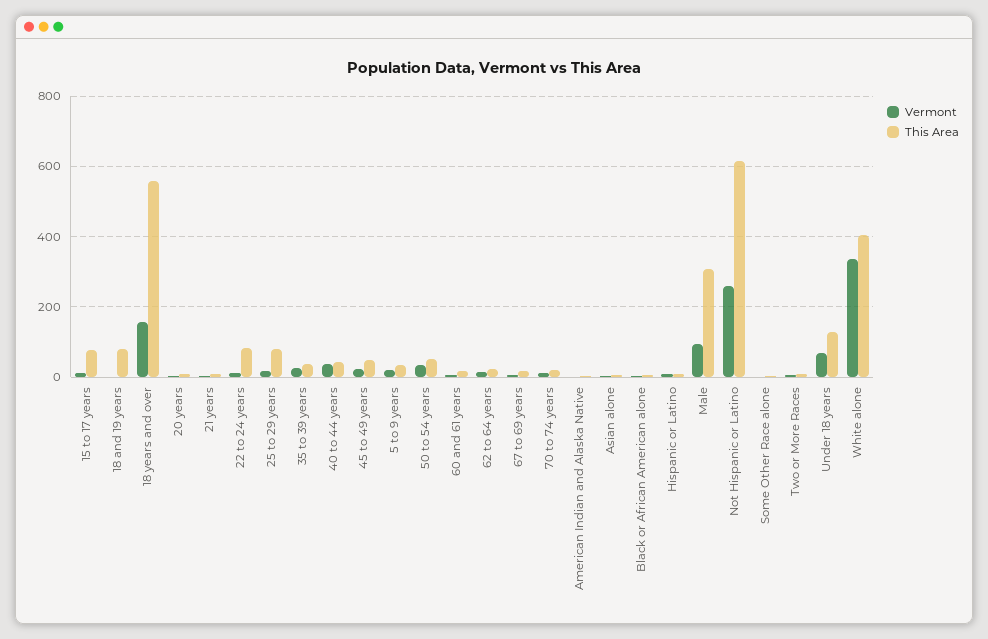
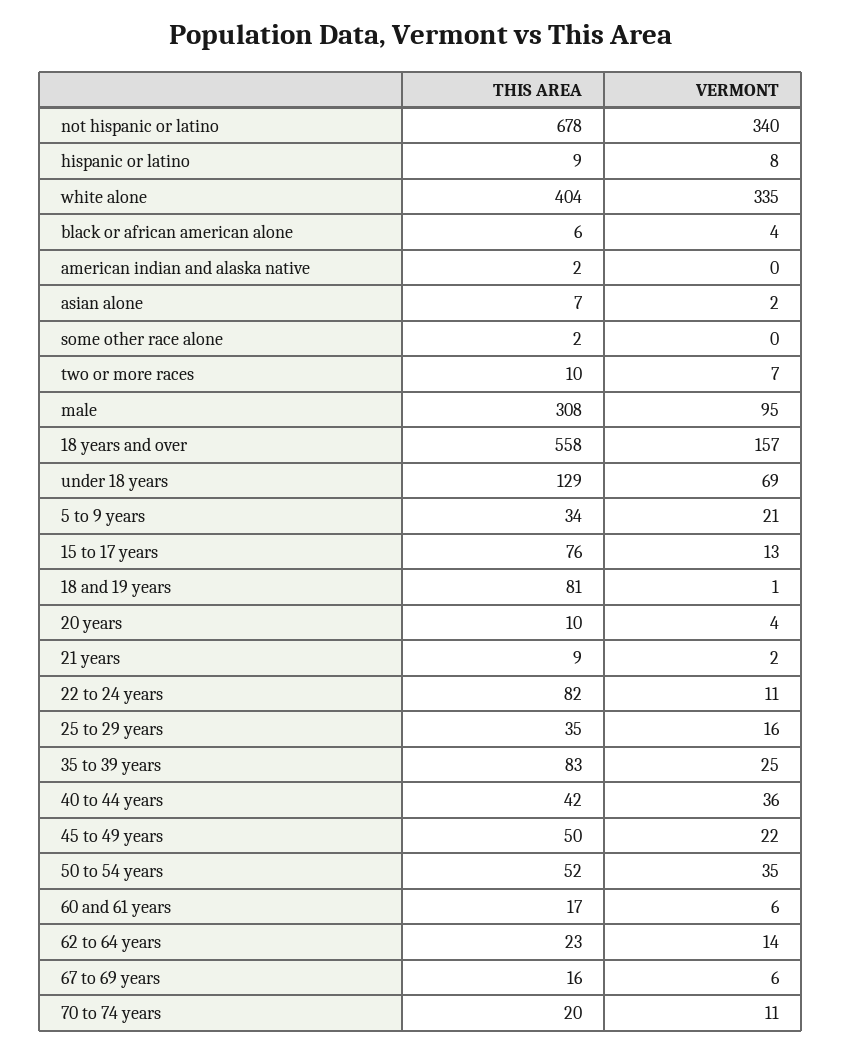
  {
    "Vermont": {
      "15 to 17 years": 13,
      "18 and 19 years": 1,
      "18 years and over": 157,
      "20 years": 4,
      "21 years": 2,
      "22 to 24 years": 11,
      "25 to 29 years": 16,
      "35 to 39 years": 25,
      "40 to 44 years": 36,
      "45 to 49 years": 22,
      "5 to 9 years": 21,
      "50 to 54 years": 35,
      "60 and 61 years": 6,
      "62 to 64 years": 14,
      "67 to 69 years": 6,
      "70 to 74 years": 11,
      "American Indian and Alaska Native": 0,
      "Asian alone": 2,
      "Black or African American alone": 4,
      "Hispanic or Latino": 8,
      "Male": 95,
-     "Not Hispanic or Latino": 260,
+     "Not Hispanic or Latino": 340,
      "Some Other Race alone": 0,
      "Two or More Races": 7,
      "Under 18 years": 69,
      "White alone": 335
    },
    "This Area": {
      "15 to 17 years": 76,
      "18 and 19 years": 81,
      "18 years and over": 558,
      "20 years": 10,
      "21 years": 9,
      "22 to 24 years": 82,
-     "25 to 29 years": 80,
+     "25 to 29 years": 35,
-     "35 to 39 years": 40,
+     "35 to 39 years": 83,
      "40 to 44 years": 42,
      "45 to 49 years": 50,
      "5 to 9 years": 34,
      "50 to 54 years": 52,
      "60 and 61 years": 17,
      "62 to 64 years": 23,
      "67 to 69 years": 16,
      "70 to 74 years": 20,
      "American Indian and Alaska Native": 2,
      "Asian alone": 7,
      "Black or African American alone": 6,
      "Hispanic or Latino": 9,
      "Male": 308,
-     "Not Hispanic or Latino": 620,
+     "Not Hispanic or Latino": 678,
      "Some Other Race alone": 2,
      "Two or More Races": 10,
      "Under 18 years": 129,
      "White alone": 404
    }
  }

